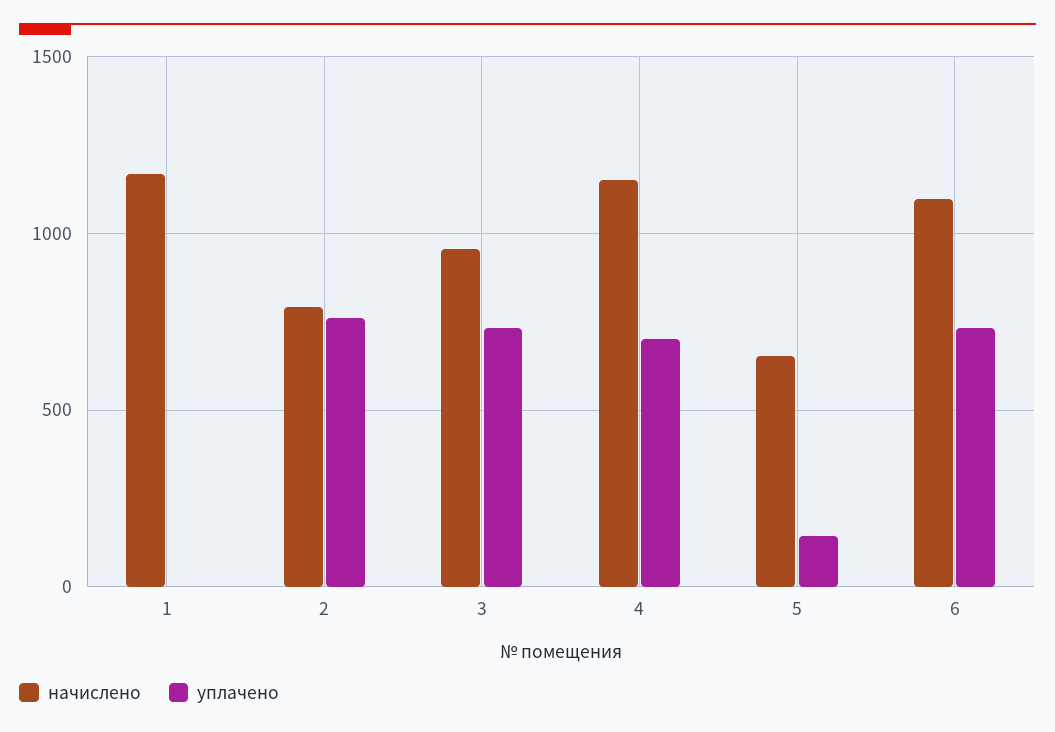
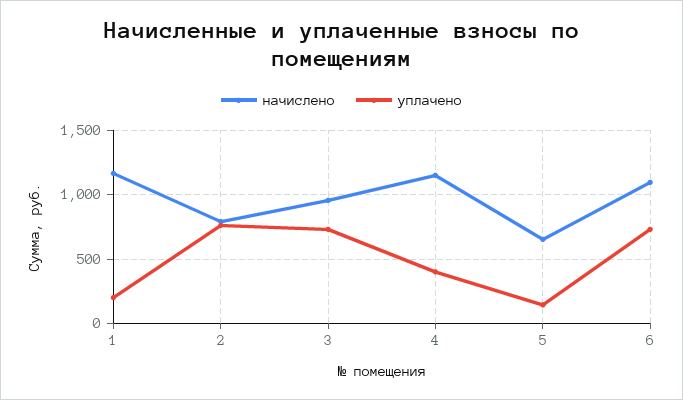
  {
    "начислено": {
      "1": 1150,
      "2": 800,
      "3": 950,
      "4": 1150,
      "5": 650,
      "6": 1100
    },
    "уплачено": {
-     "1": 0,
+     "1": 200,
      "2": 750,
      "3": 750,
-     "4": 700,
+     "4": 400,
      "5": 150,
      "6": 750
    }
  }

